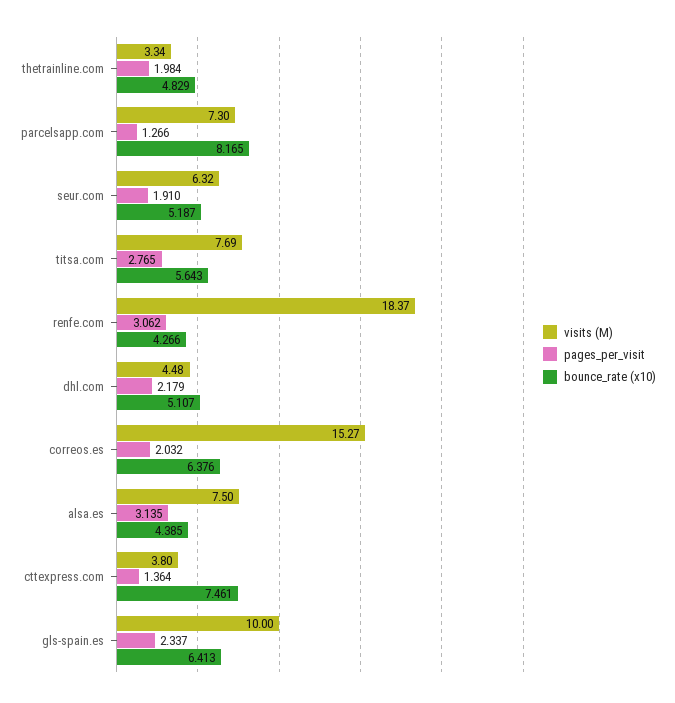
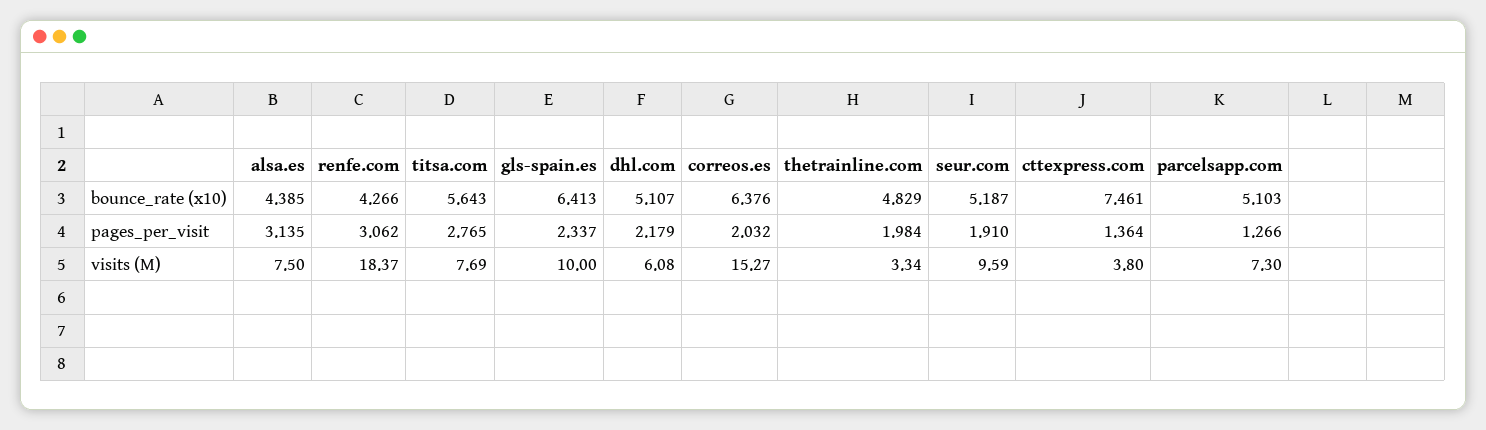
  {
    "visits (M)": {
      "thetrainline.com": 3.34,
      "parcelsapp.com": 7.3,
-     "seur.com": 6.32,
+     "seur.com": 9.59,
      "titsa.com": 7.69,
      "renfe.com": 18.37,
-     "dhl.com": 4.48,
+     "dhl.com": 6.08,
      "correos.es": 15.27,
      "alsa.es": 7.5,
      "cttexpress.com": 3.8,
      "gls-spain.es": 10
    },
    "pages_per_visit": {
      "thetrainline.com": 1.984,
      "parcelsapp.com": 1.266,
      "seur.com": 1.91,
      "titsa.com": 2.765,
      "renfe.com": 3.062,
      "dhl.com": 2.179,
      "correos.es": 2.032,
      "alsa.es": 3.135,
      "cttexpress.com": 1.364,
      "gls-spain.es": 2.337
    },
    "bounce_rate (x10)": {
      "thetrainline.com": 4.829,
-     "parcelsapp.com": 8.165,
+     "parcelsapp.com": 5.103,
      "seur.com": 5.187,
      "titsa.com": 5.643,
      "renfe.com": 4.266,
      "dhl.com": 5.107,
      "correos.es": 6.376,
      "alsa.es": 4.385,
      "cttexpress.com": 7.461,
      "gls-spain.es": 6.413
    }
  }

